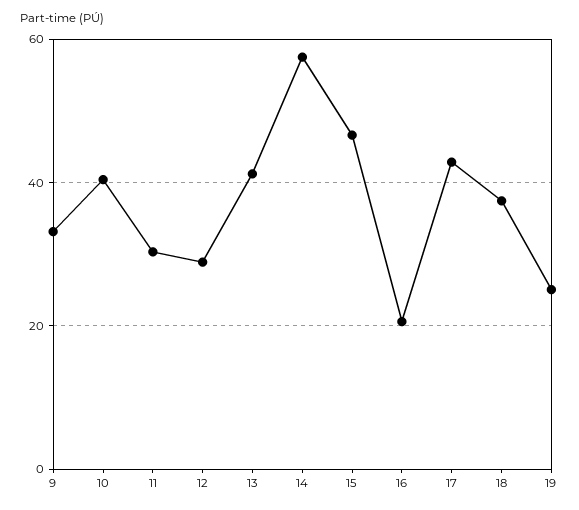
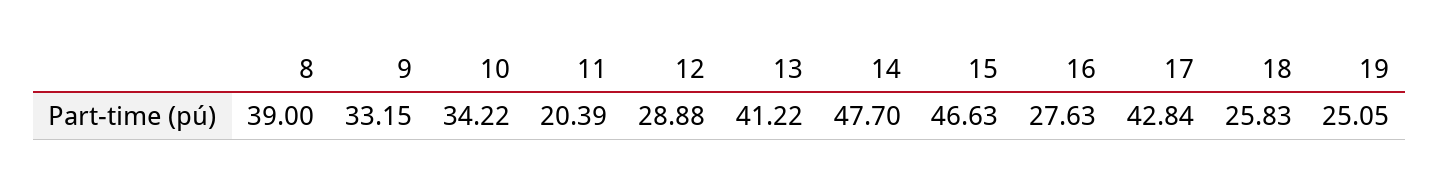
  {
    "9": 33.15,
-   "10": 40,
+   "10": 34.22,
-   "11": 30,
+   "11": 20.39,
    "12": 28.88,
    "13": 41.22,
-   "14": 58,
+   "14": 47.7,
    "15": 46.63,
-   "16": 20,
+   "16": 27.63,
    "17": 42.84,
-   "18": 38,
+   "18": 25.83,
-   "19": 25.05
+   "19": 25.05,
+   "8": 39
  }

